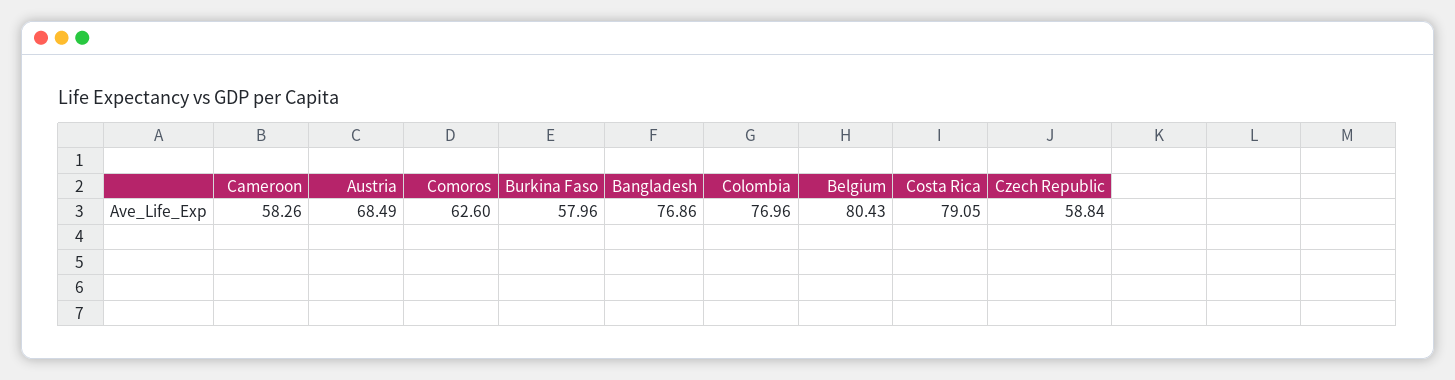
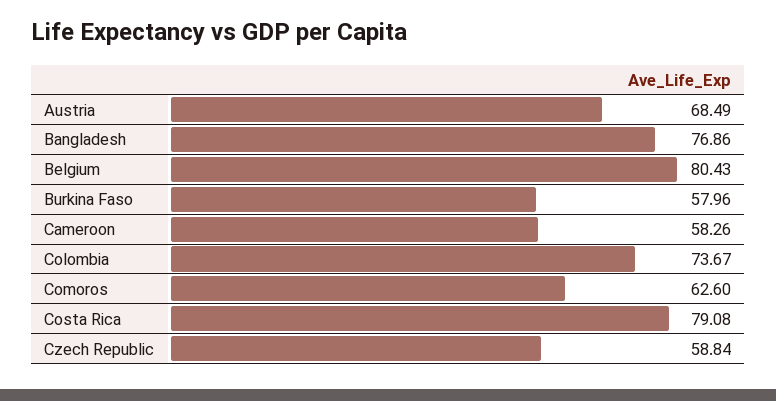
  {
    "Cameroon": 58.26,
    "Austria": 68.49,
    "Comoros": 62.6,
    "Burkina Faso": 57.96,
    "Bangladesh": 76.86,
-   "Colombia": 76.96,
+   "Colombia": 73.67,
    "Belgium": 80.43,
-   "Costa Rica": 79.05,
+   "Costa Rica": 79.08,
    "Czech Republic": 58.84
  }

